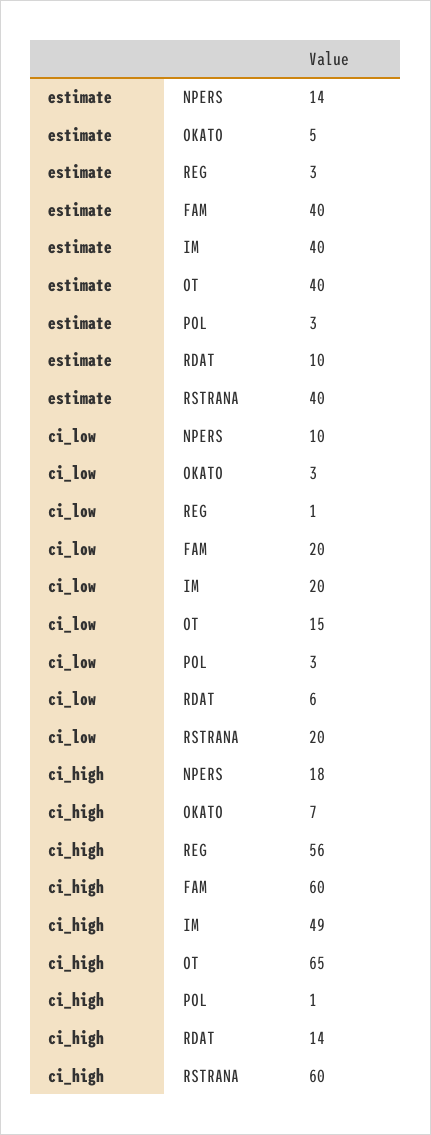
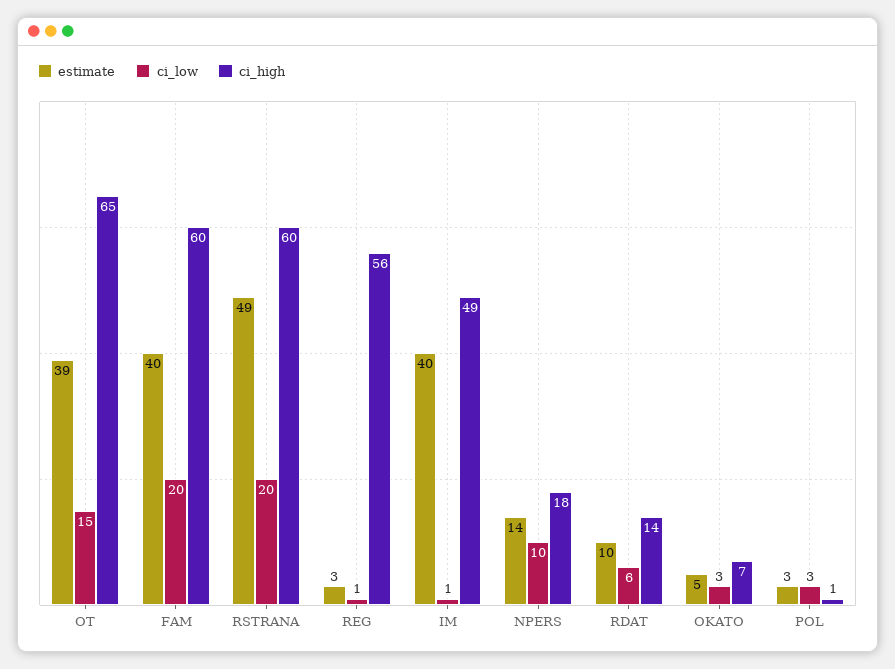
  {
    "estimate": {
      "NPERS": 14,
      "OKATO": 5,
      "REG": 3,
      "FAM": 40,
      "IM": 40,
-     "OT": 40,
+     "OT": 39,
      "POL": 3,
      "RDAT": 10,
-     "RSTRANA": 40
+     "RSTRANA": 49
    },
    "ci_low": {
      "NPERS": 10,
      "OKATO": 3,
      "REG": 1,
      "FAM": 20,
-     "IM": 20,
+     "IM": 1,
      "OT": 15,
      "POL": 3,
      "RDAT": 6,
      "RSTRANA": 20
    },
    "ci_high": {
      "NPERS": 18,
      "OKATO": 7,
      "REG": 56,
      "FAM": 60,
      "IM": 49,
      "OT": 65,
      "POL": 1,
      "RDAT": 14,
      "RSTRANA": 60
    }
  }

